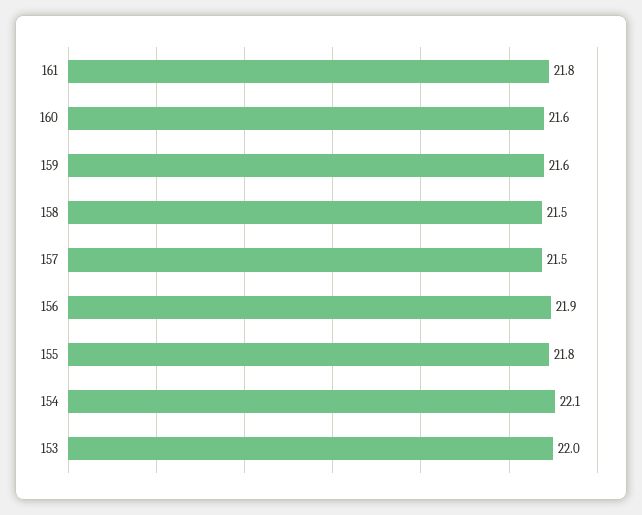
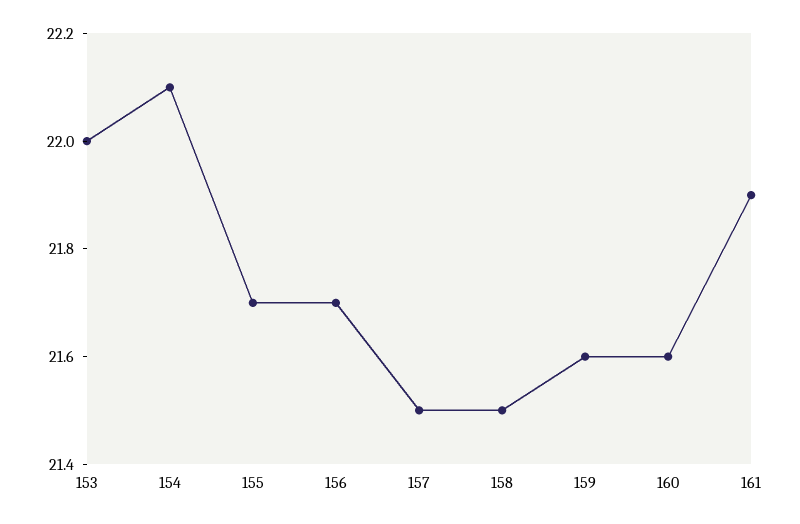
  {
-   "161": 21.8,
+   "161": 21.9,
    "160": 21.6,
    "159": 21.6,
    "158": 21.5,
    "157": 21.5,
-   "156": 21.9,
+   "156": 21.7,
-   "155": 21.8,
+   "155": 21.7,
    "154": 22.1,
    "153": 22
  }

